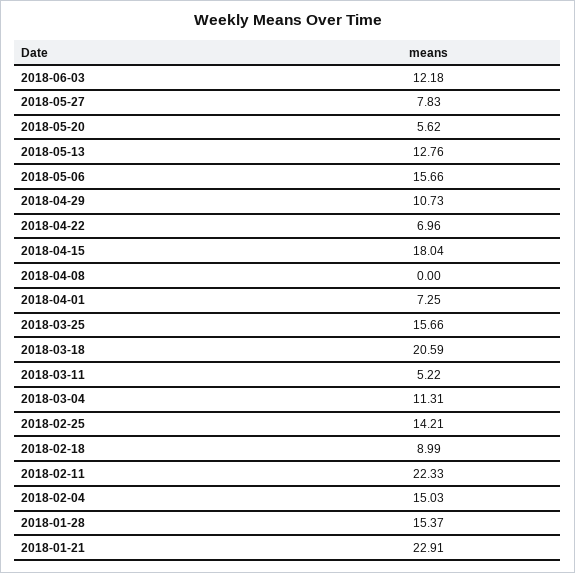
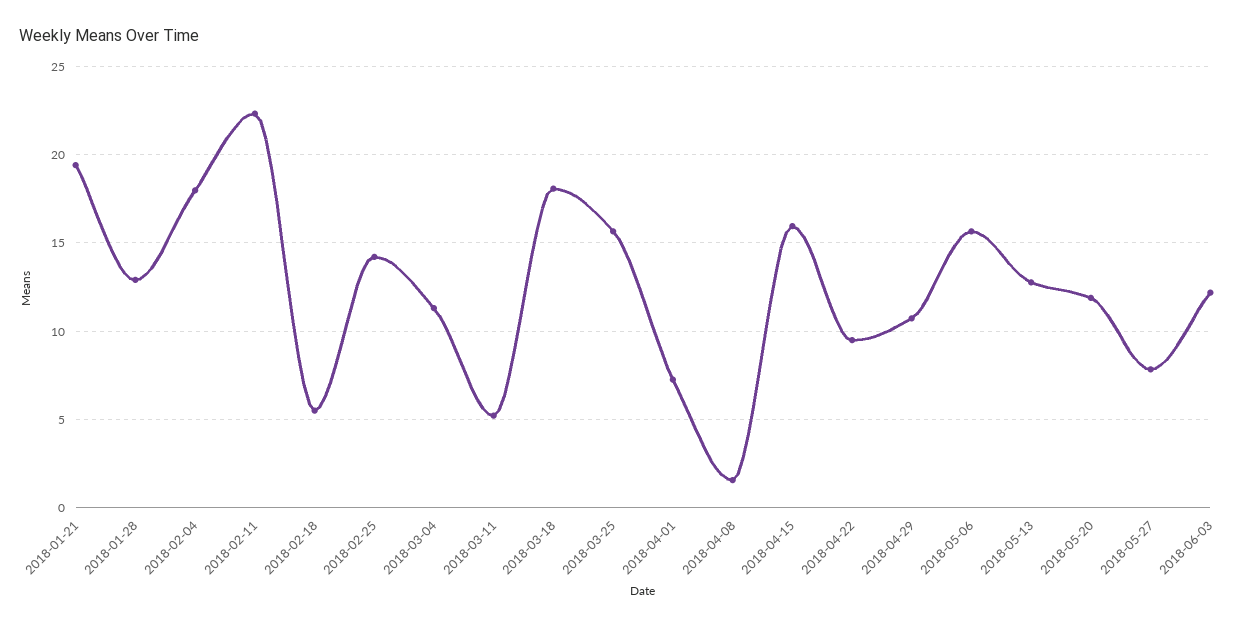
  {
    "2018-06-03": 12.18,
    "2018-05-27": 7.83,
-   "2018-05-20": 5.62,
+   "2018-05-20": 12,
    "2018-05-13": 12.76,
    "2018-05-06": 15.66,
    "2018-04-29": 10.73,
-   "2018-04-22": 6.96,
+   "2018-04-22": 9.5,
-   "2018-04-15": 18.04,
+   "2018-04-15": 16,
-   "2018-04-08": 0,
+   "2018-04-08": 1.5,
    "2018-04-01": 7.25,
    "2018-03-25": 15.66,
-   "2018-03-18": 20.59,
+   "2018-03-18": 18,
    "2018-03-11": 5.22,
    "2018-03-04": 11.31,
    "2018-02-25": 14.21,
-   "2018-02-18": 8.99,
+   "2018-02-18": 5.5,
    "2018-02-11": 22.33,
-   "2018-02-04": 15.03,
+   "2018-02-04": 18,
-   "2018-01-28": 15.37,
+   "2018-01-28": 13,
-   "2018-01-21": 22.91
+   "2018-01-21": 19.5
  }

